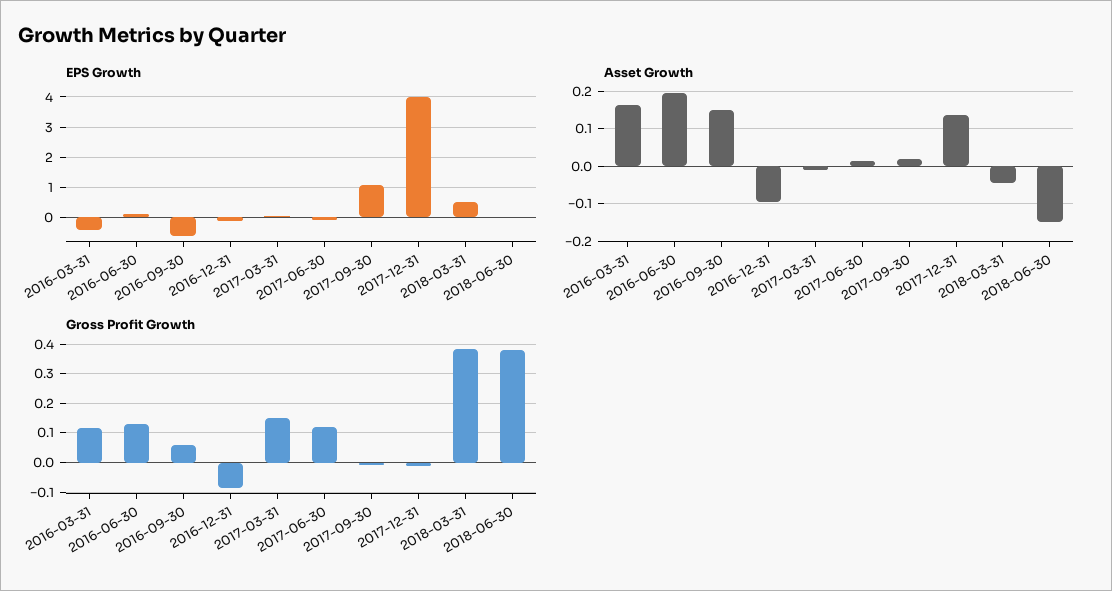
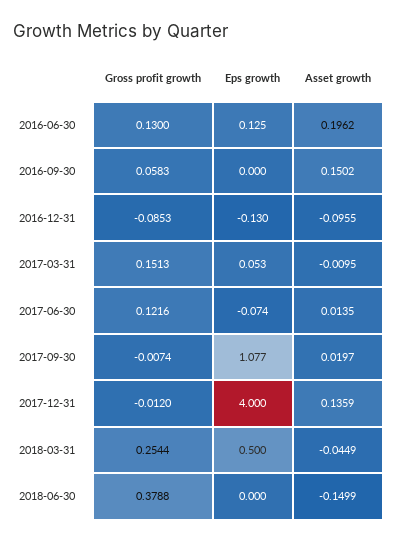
  {
    "EPS Growth": {
-     "2016-03-31": -0.4,
      "2016-06-30": 0.125,
-     "2016-09-30": -0.6,
+     "2016-09-30": 0,
      "2016-12-31": -0.13,
      "2017-03-31": 0.053,
      "2017-06-30": -0.074,
      "2017-09-30": 1.077,
      "2017-12-31": 4,
      "2018-03-31": 0.5,
      "2018-06-30": 0
    },
    "Asset Growth": {
-     "2016-03-31": 0.16,
      "2016-06-30": 0.1962,
      "2016-09-30": 0.1502,
      "2016-12-31": -0.0955,
      "2017-03-31": -0.0095,
      "2017-06-30": 0.0135,
      "2017-09-30": 0.0197,
      "2017-12-31": 0.1359,
      "2018-03-31": -0.0449,
      "2018-06-30": -0.1499
    },
    "Gross Profit Growth": {
-     "2016-03-31": 0.125,
      "2016-06-30": 0.13,
      "2016-09-30": 0.0583,
      "2016-12-31": -0.0853,
      "2017-03-31": 0.1513,
      "2017-06-30": 0.1216,
      "2017-09-30": -0.0074,
      "2017-12-31": -0.012,
-     "2018-03-31": 0.375,
+     "2018-03-31": 0.2544,
      "2018-06-30": 0.3788
    }
  }

